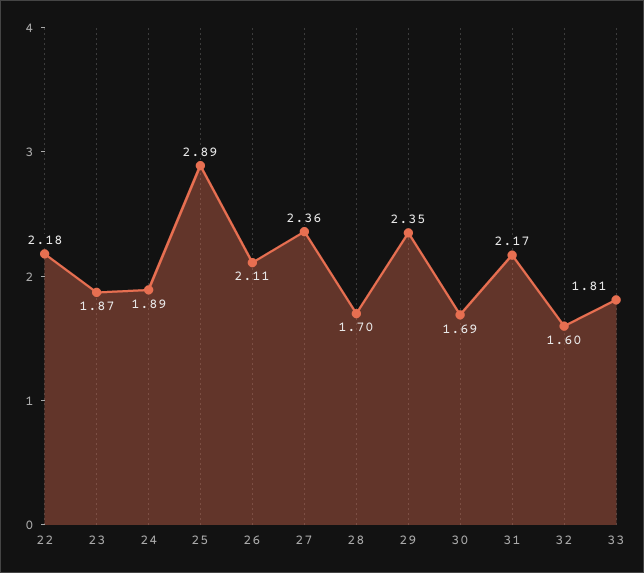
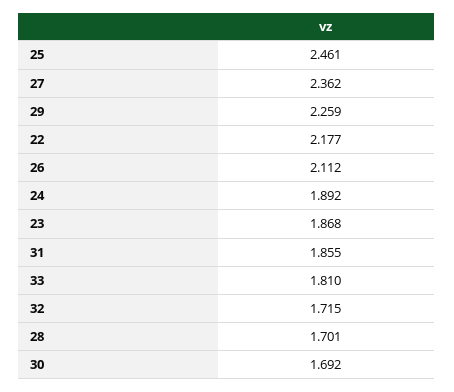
  {
    "22": 2.177,
    "23": 1.868,
    "24": 1.892,
-   "25": 2.89,
+   "25": 2.461,
    "26": 2.112,
    "27": 2.362,
    "28": 1.701,
-   "29": 2.35,
+   "29": 2.259,
    "30": 1.692,
-   "31": 2.17,
+   "31": 1.855,
-   "32": 1.6,
+   "32": 1.715,
    "33": 1.81
  }

